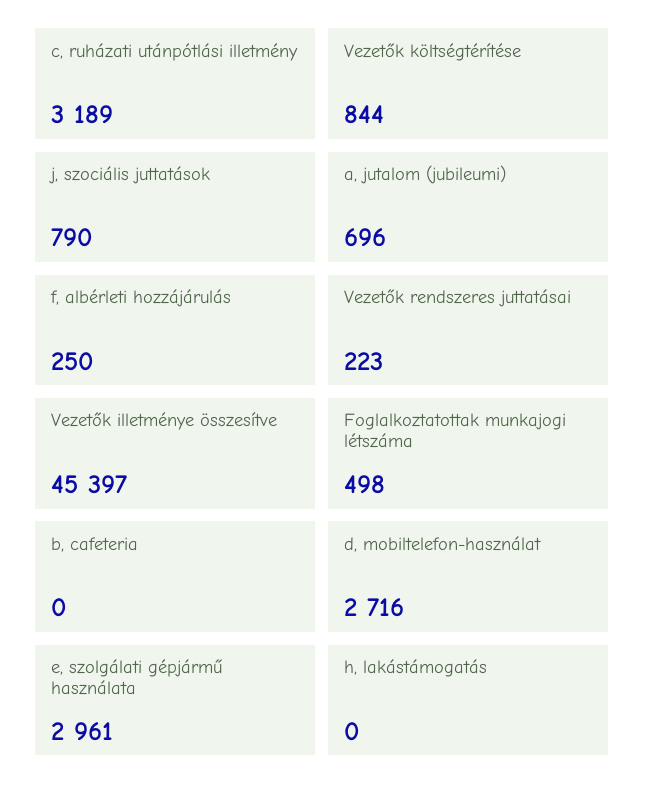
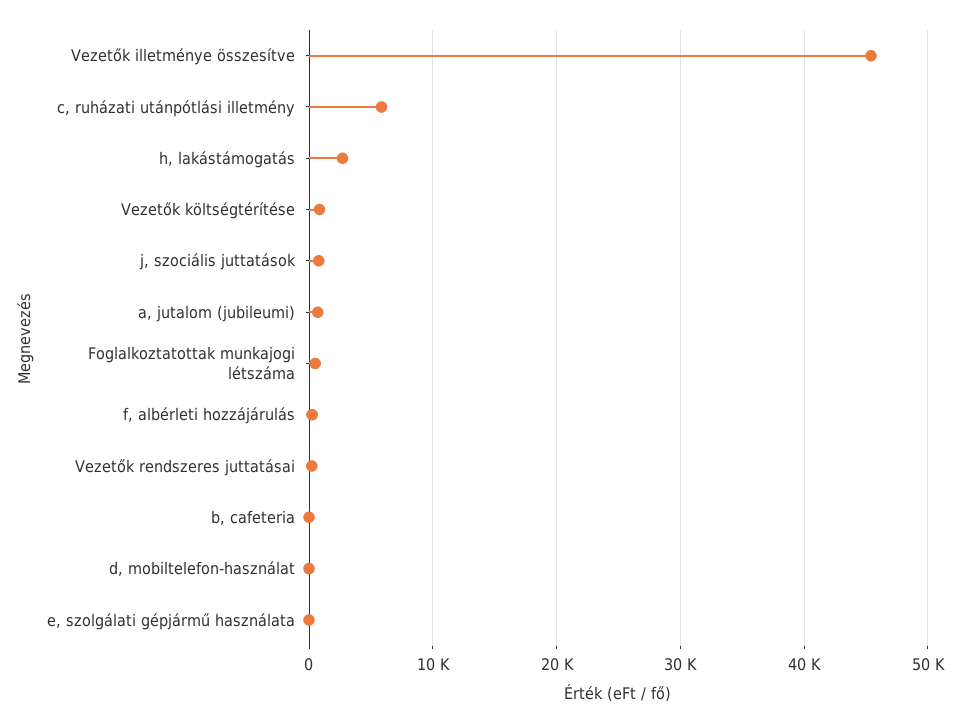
  {
-   "c, ruházati utánpótlási illetmény": 3189,
+   "c, ruházati utánpótlási illetmény": 6000,
    "Vezetők költségtérítése": 844,
    "j, szociális juttatások": 790,
    "a, jutalom (jubileumi)": 696,
    "f, albérleti hozzájárulás": 250,
    "Vezetők rendszeres juttatásai": 223,
    "Vezetők illetménye összesítve": 45397,
    "Foglalkoztatottak munkajogi létszáma": 498,
    "b, cafeteria": 0,
-   "d, mobiltelefon-használat": 2716,
+   "d, mobiltelefon-használat": 0,
-   "e, szolgálati gépjármű használata": 2961,
+   "e, szolgálati gépjármű használata": 0,
-   "h, lakástámogatás": 0
+   "h, lakástámogatás": 3000
  }

